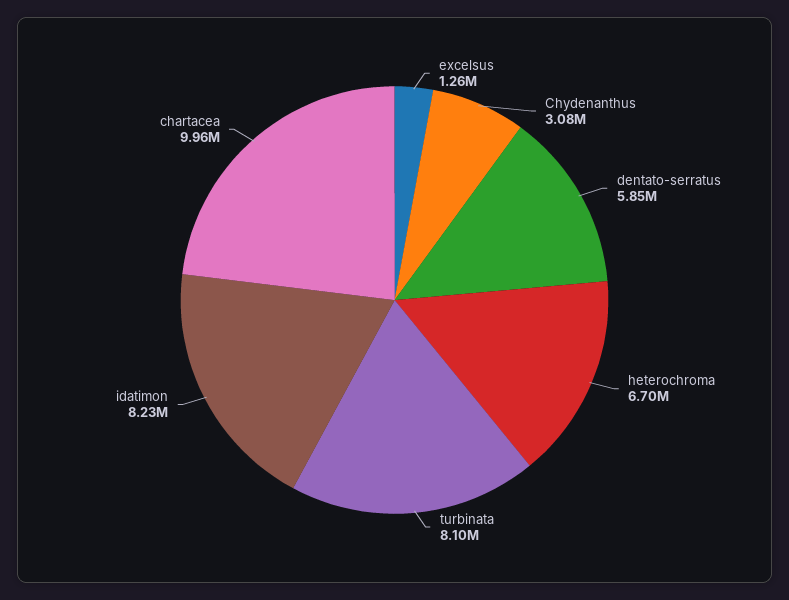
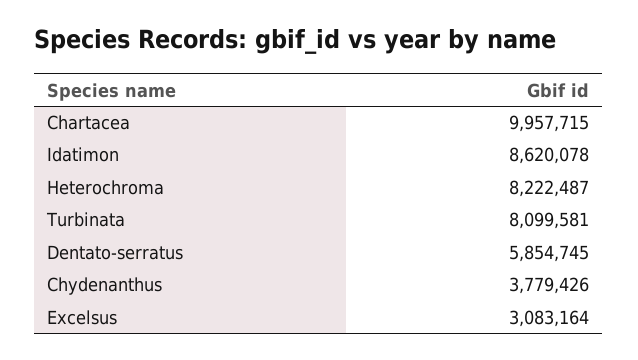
  {
-   "excelsus": 1260000,
+   "excelsus": 3083164,
-   "Chydenanthus": 3080000,
+   "Chydenanthus": 3779426,
    "dentato-serratus": 5854745,
-   "heterochroma": 6700000,
+   "heterochroma": 8222487,
    "turbinata": 8099581,
-   "idatimon": 8230000,
+   "idatimon": 8620078,
    "chartacea": 9957715
  }

